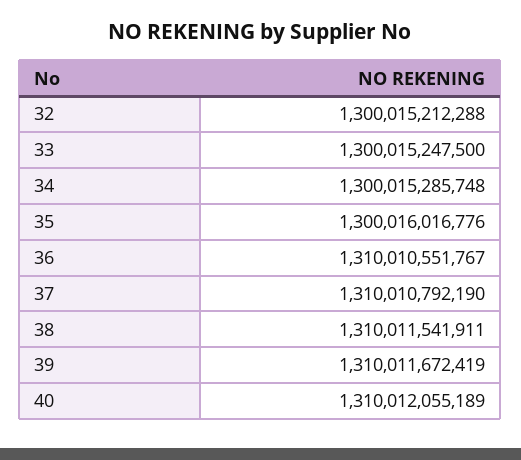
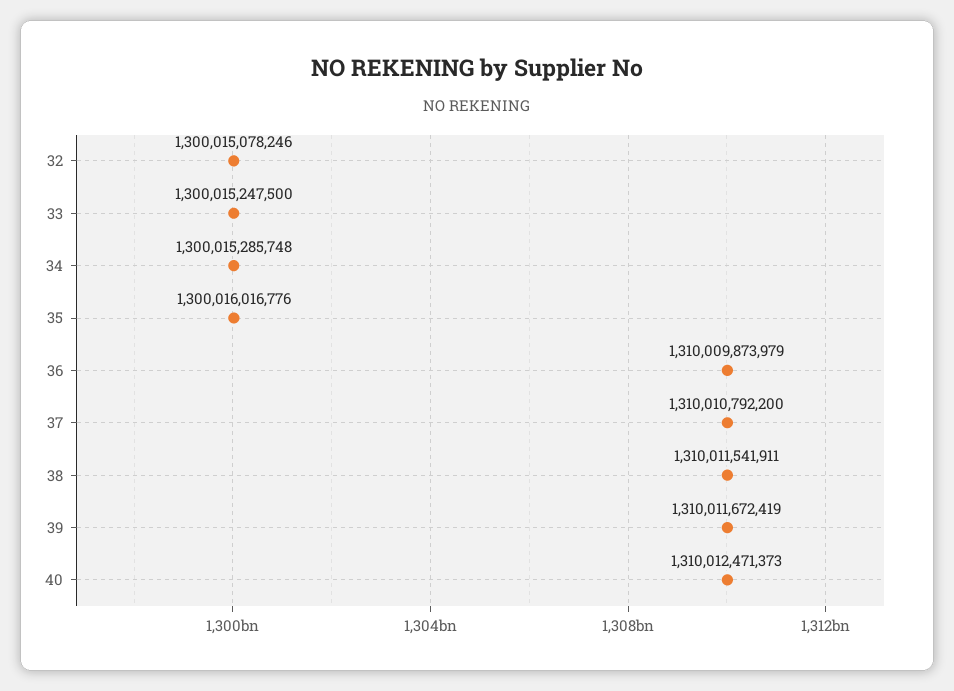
  {
-   "32": 1300015212288,
+   "32": 1300015078246,
    "33": 1300015247500,
    "34": 1300015285748,
    "35": 1300016016776,
-   "36": 1310010551767,
+   "36": 1310009873979,
-   "37": 1310010792190,
+   "37": 1310010792200,
    "38": 1310011541911,
    "39": 1310011672419,
-   "40": 1310012055189
+   "40": 1310012471373
  }

